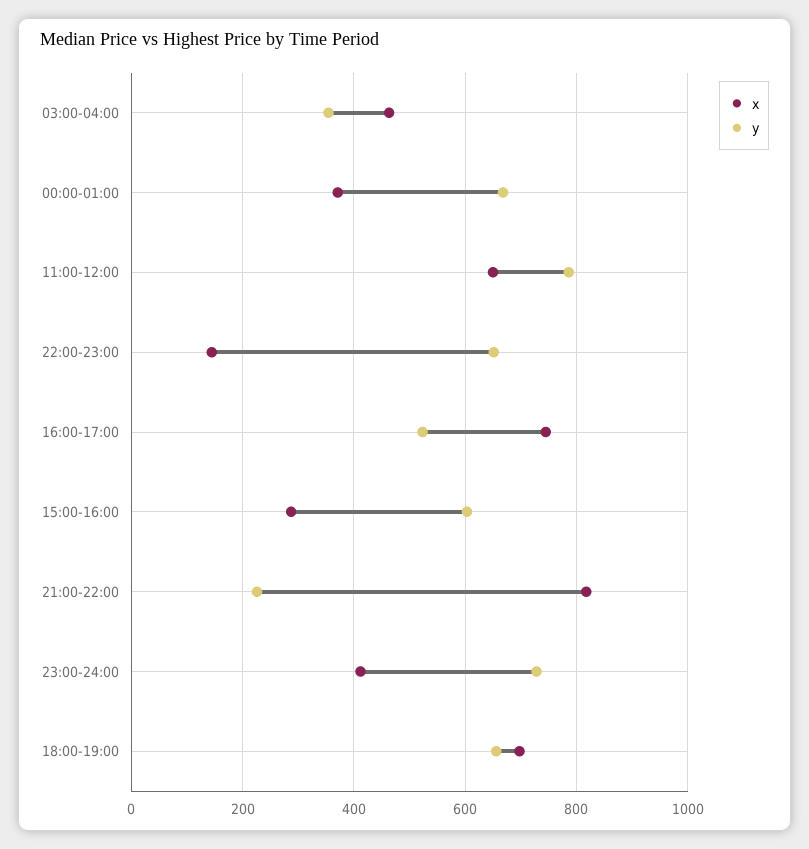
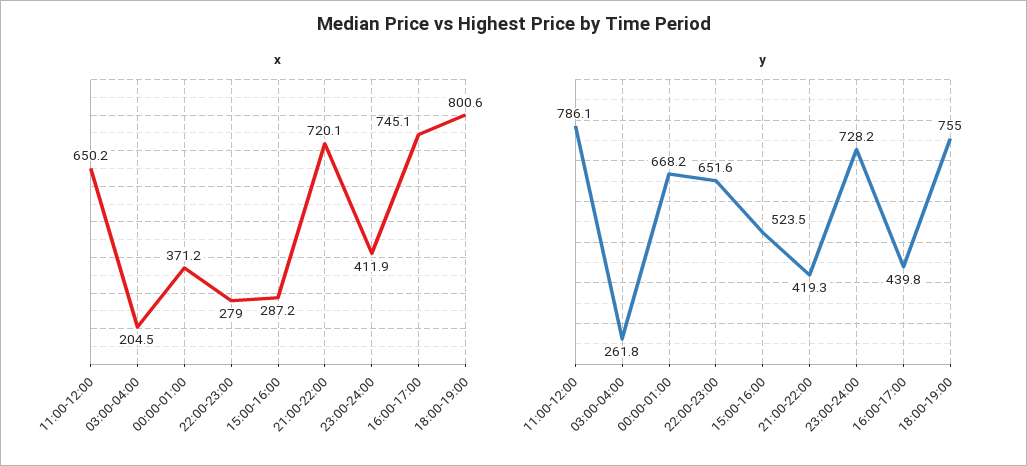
  {
    "x": {
-     "03:00-04:00": 460,
+     "03:00-04:00": 204.5,
      "00:00-01:00": 371.2,
      "11:00-12:00": 650.2,
-     "22:00-23:00": 140,
+     "22:00-23:00": 279,
      "16:00-17:00": 745.1,
      "15:00-16:00": 287.2,
-     "21:00-22:00": 820,
+     "21:00-22:00": 720.1,
      "23:00-24:00": 411.9,
-     "18:00-19:00": 700
+     "18:00-19:00": 800.6
    },
    "y": {
-     "03:00-04:00": 360,
+     "03:00-04:00": 261.8,
      "00:00-01:00": 668.2,
      "11:00-12:00": 786.1,
      "22:00-23:00": 651.6,
-     "16:00-17:00": 520,
+     "16:00-17:00": 439.8,
-     "15:00-16:00": 600,
+     "15:00-16:00": 523.5,
-     "21:00-22:00": 220,
+     "21:00-22:00": 419.3,
      "23:00-24:00": 728.2,
-     "18:00-19:00": 660
+     "18:00-19:00": 755
    }
  }

